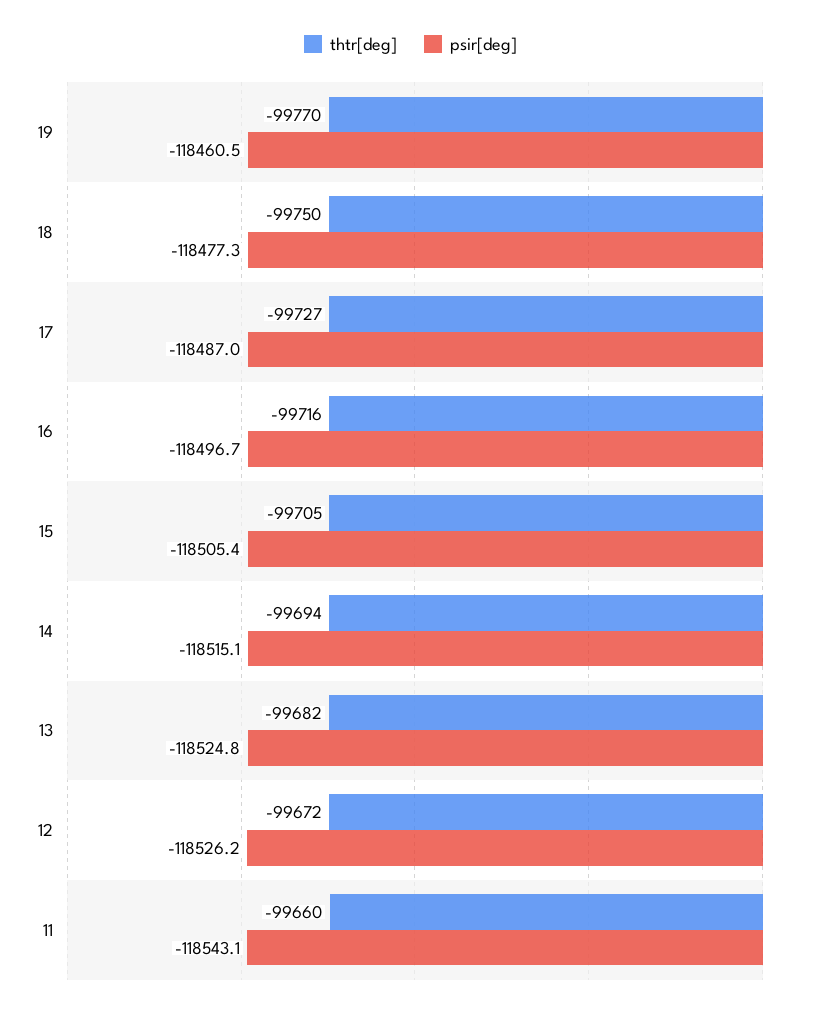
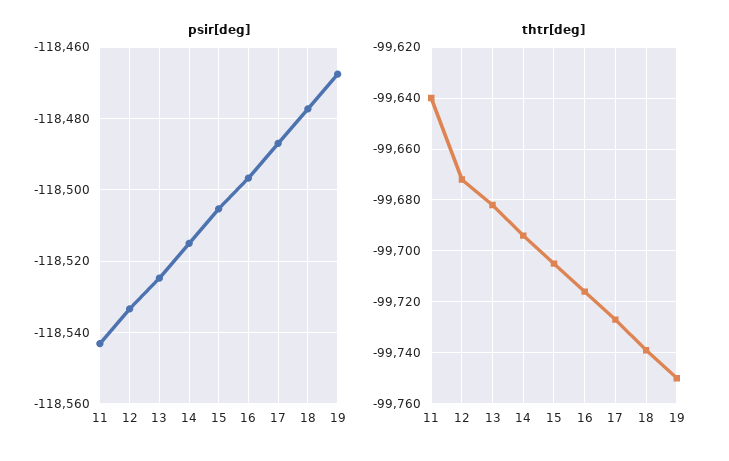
  {
    "thtr[deg]": {
-     "19": -99770,
+     "19": -99750,
-     "18": -99750,
+     "18": -99740,
      "17": -99727,
      "16": -99716,
      "15": -99705,
      "14": -99694,
      "13": -99682,
      "12": -99672,
-     "11": -99660
+     "11": -99640
    },
    "psir[deg]": {
-     "19": -118460.5,
+     "19": -118468,
      "18": -118477.3,
      "17": -118487,
      "16": -118496.7,
      "15": -118505.4,
      "14": -118515.1,
      "13": -118524.8,
-     "12": -118526.2,
+     "12": -118534,
      "11": -118543.1
    }
  }

